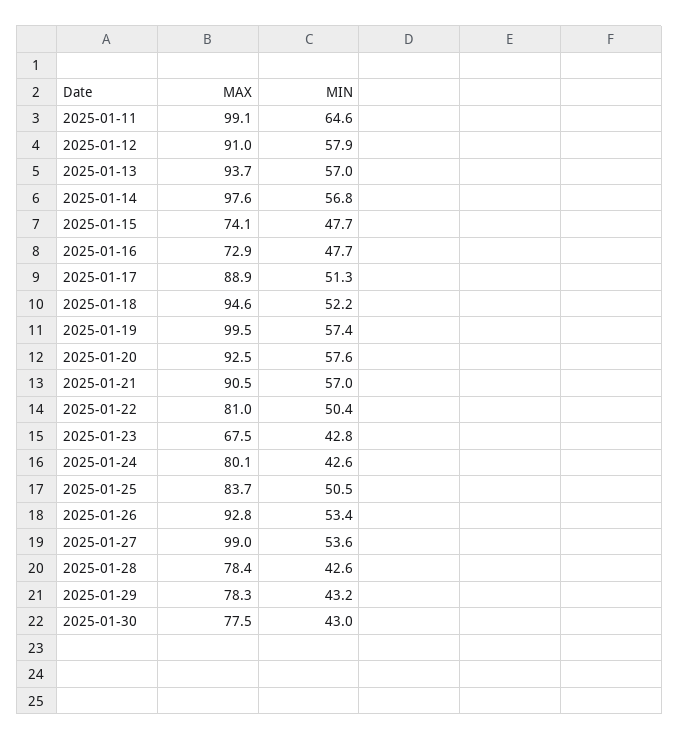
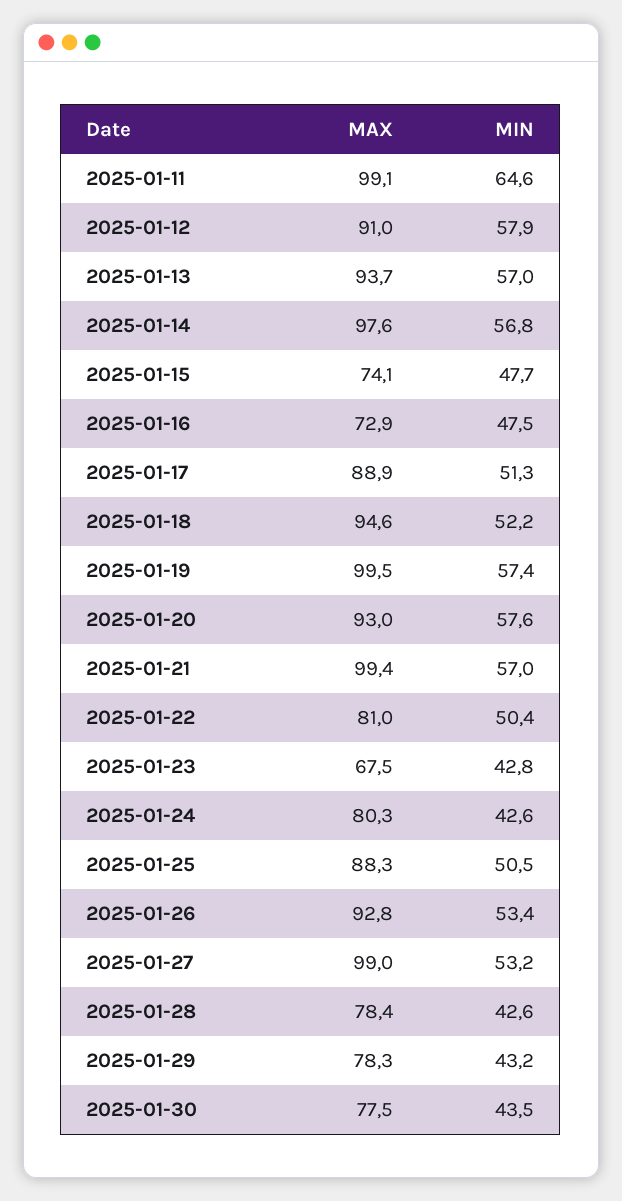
  {
    "MAX": {
      "2025-01-11": 99.1,
      "2025-01-12": 91,
      "2025-01-13": 93.7,
      "2025-01-14": 97.6,
      "2025-01-15": 74.1,
      "2025-01-16": 72.9,
      "2025-01-17": 88.9,
      "2025-01-18": 94.6,
      "2025-01-19": 99.5,
-     "2025-01-20": 92.5,
+     "2025-01-20": 93,
-     "2025-01-21": 90.5,
+     "2025-01-21": 99.4,
      "2025-01-22": 81,
      "2025-01-23": 67.5,
-     "2025-01-24": 80.1,
+     "2025-01-24": 80.3,
-     "2025-01-25": 83.7,
+     "2025-01-25": 88.3,
      "2025-01-26": 92.8,
      "2025-01-27": 99,
      "2025-01-28": 78.4,
      "2025-01-29": 78.3,
      "2025-01-30": 77.5
    },
    "MIN": {
      "2025-01-11": 64.6,
      "2025-01-12": 57.9,
      "2025-01-13": 57,
      "2025-01-14": 56.8,
      "2025-01-15": 47.7,
-     "2025-01-16": 47.7,
+     "2025-01-16": 47.5,
      "2025-01-17": 51.3,
      "2025-01-18": 52.2,
      "2025-01-19": 57.4,
      "2025-01-20": 57.6,
      "2025-01-21": 57,
      "2025-01-22": 50.4,
      "2025-01-23": 42.8,
      "2025-01-24": 42.6,
      "2025-01-25": 50.5,
      "2025-01-26": 53.4,
-     "2025-01-27": 53.6,
+     "2025-01-27": 53.2,
      "2025-01-28": 42.6,
      "2025-01-29": 43.2,
-     "2025-01-30": 43
+     "2025-01-30": 43.5
    }
  }

